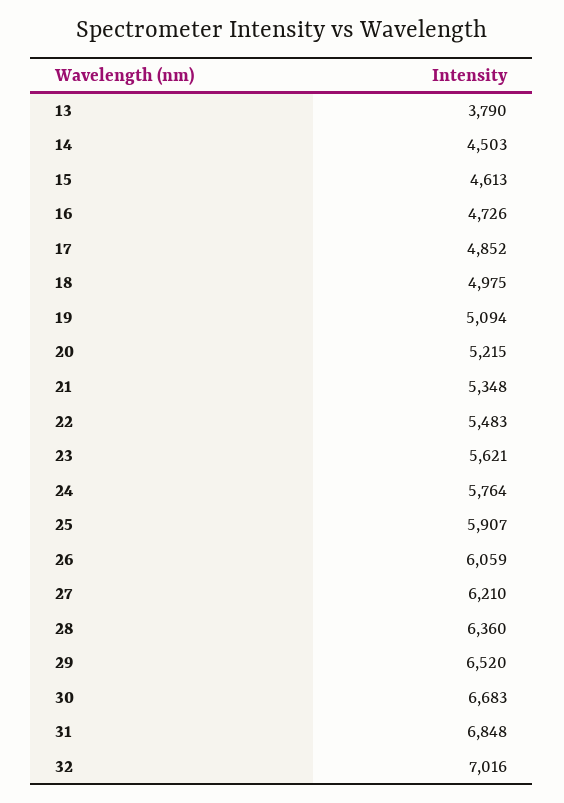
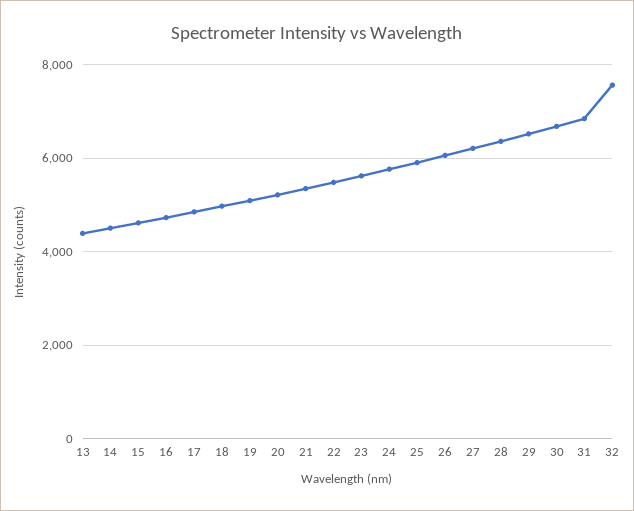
  {
-   "13": 3790,
+   "13": 4400,
    "14": 4503,
    "15": 4613,
    "16": 4726,
    "17": 4852,
    "18": 4975,
    "19": 5094,
    "20": 5215,
    "21": 5348,
    "22": 5483,
    "23": 5621,
    "24": 5764,
    "25": 5907,
    "26": 6059,
    "27": 6210,
    "28": 6360,
    "29": 6520,
    "30": 6683,
    "31": 6848,
-   "32": 7016
+   "32": 7600
  }

